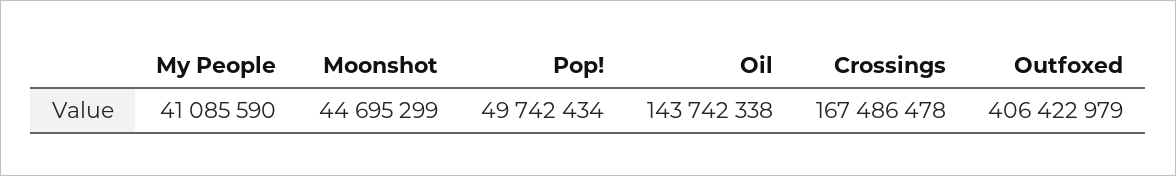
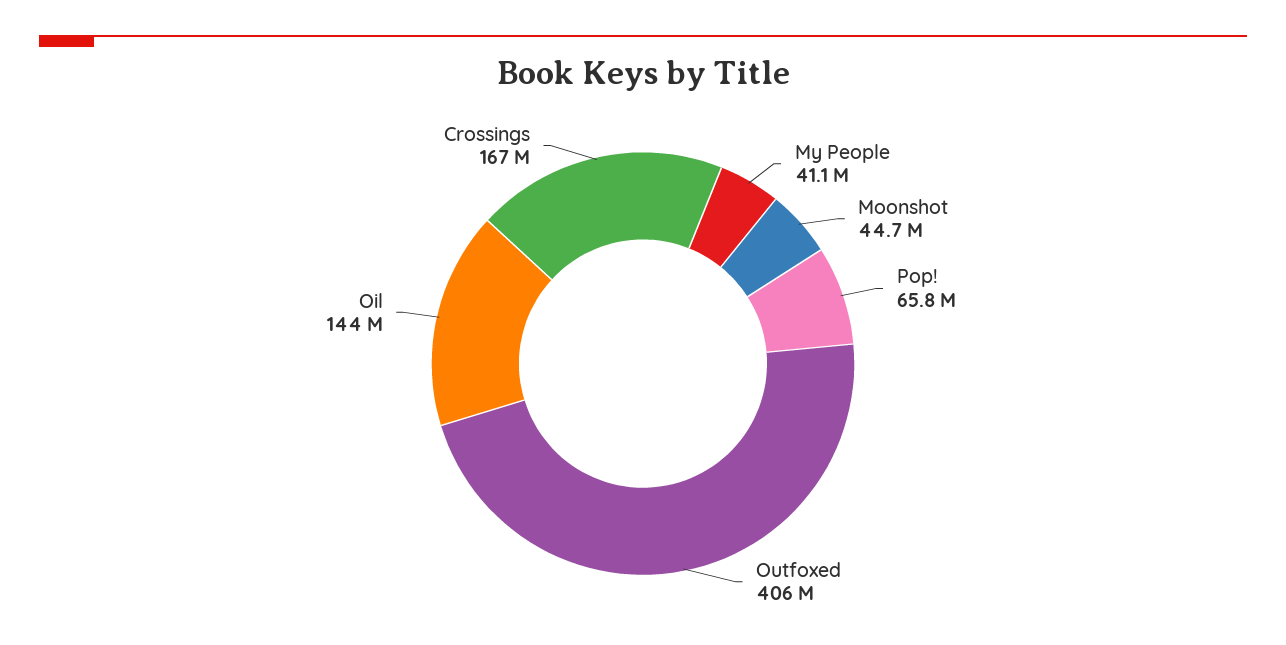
  {
    "My People": 41085590,
    "Moonshot": 44695299,
-   "Pop!": 49742434,
+   "Pop!": 65800000,
    "Oil": 143742338,
    "Crossings": 167486478,
    "Outfoxed": 406422979
  }

